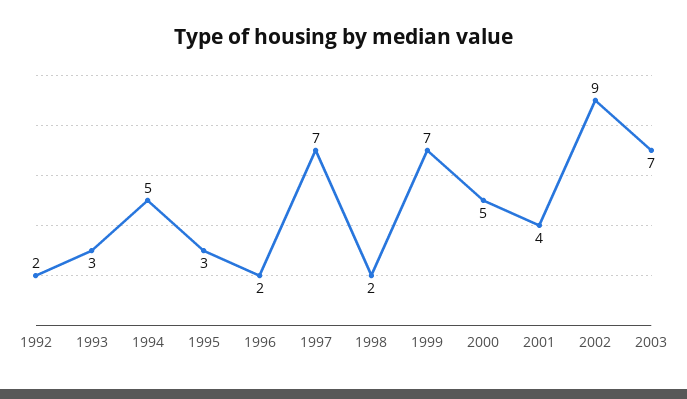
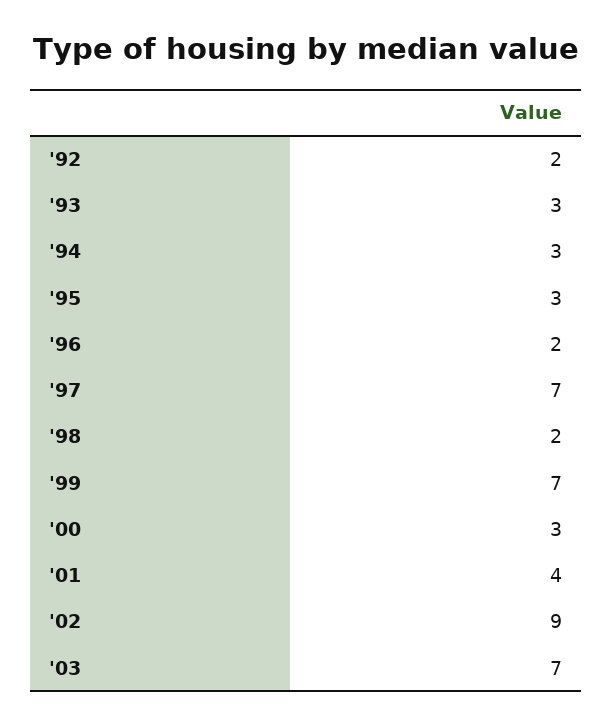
  {
    "1992": 2,
    "1993": 3,
-   "1994": 5,
+   "1994": 3,
    "1995": 3,
    "1996": 2,
    "1997": 7,
    "1998": 2,
    "1999": 7,
-   "2000": 5,
+   "2000": 3,
    "2001": 4,
    "2002": 9,
    "2003": 7
  }

